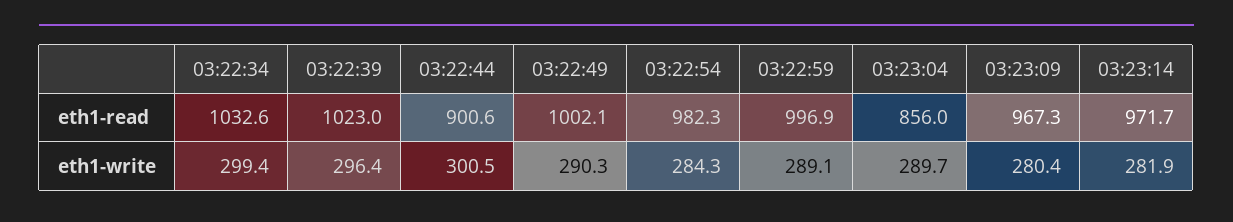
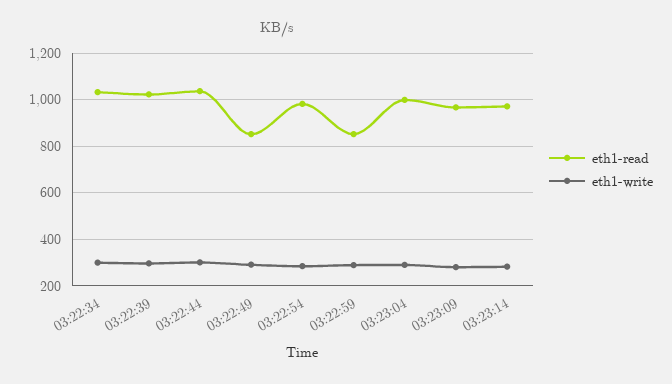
  {
    "eth1-read": {
      "03:22:34": 1032.6,
      "03:22:39": 1023,
-     "03:22:44": 900.6,
+     "03:22:44": 1050,
-     "03:22:49": 1002.1,
+     "03:22:49": 850,
      "03:22:54": 982.3,
-     "03:22:59": 996.9,
+     "03:22:59": 850,
-     "03:23:04": 856,
+     "03:23:04": 1000,
      "03:23:09": 967.3,
      "03:23:14": 971.7
    },
    "eth1-write": {
      "03:22:34": 299.4,
      "03:22:39": 296.4,
      "03:22:44": 300.5,
      "03:22:49": 290.3,
      "03:22:54": 284.3,
      "03:22:59": 289.1,
      "03:23:04": 289.7,
      "03:23:09": 280.4,
      "03:23:14": 281.9
    }
  }

